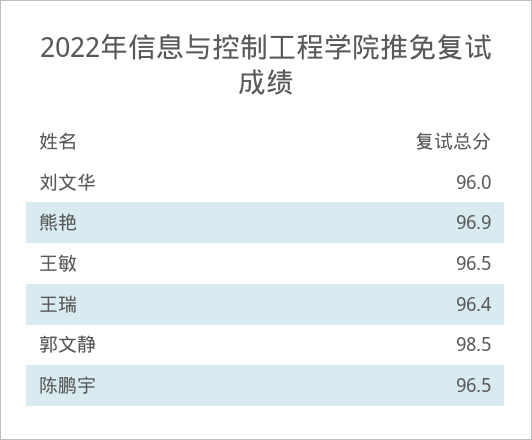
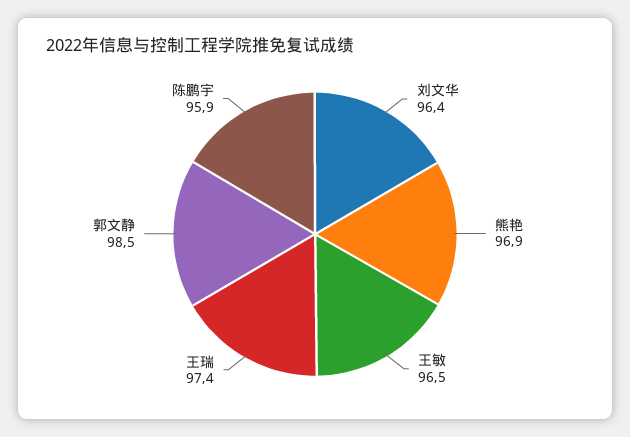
  {
-   "刘文华": 96,
+   "刘文华": 96.4,
    "熊艳": 96.9,
    "王敏": 96.5,
-   "王瑞": 96.4,
+   "王瑞": 97.4,
    "郭文静": 98.5,
-   "陈鹏宇": 96.5
+   "陈鹏宇": 95.9
  }

